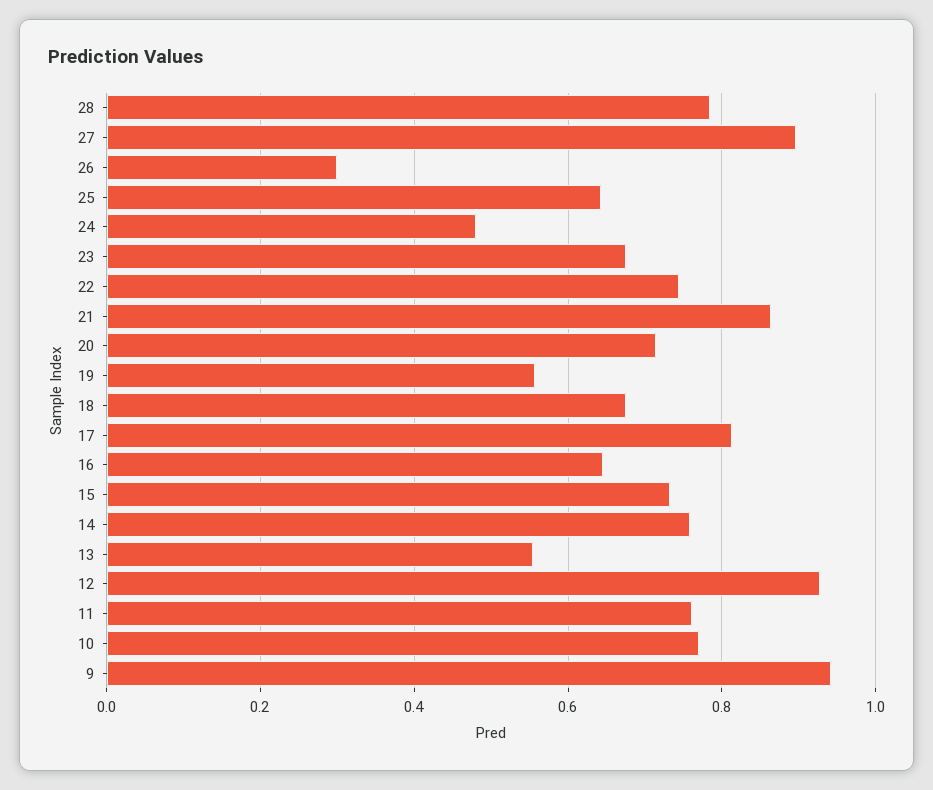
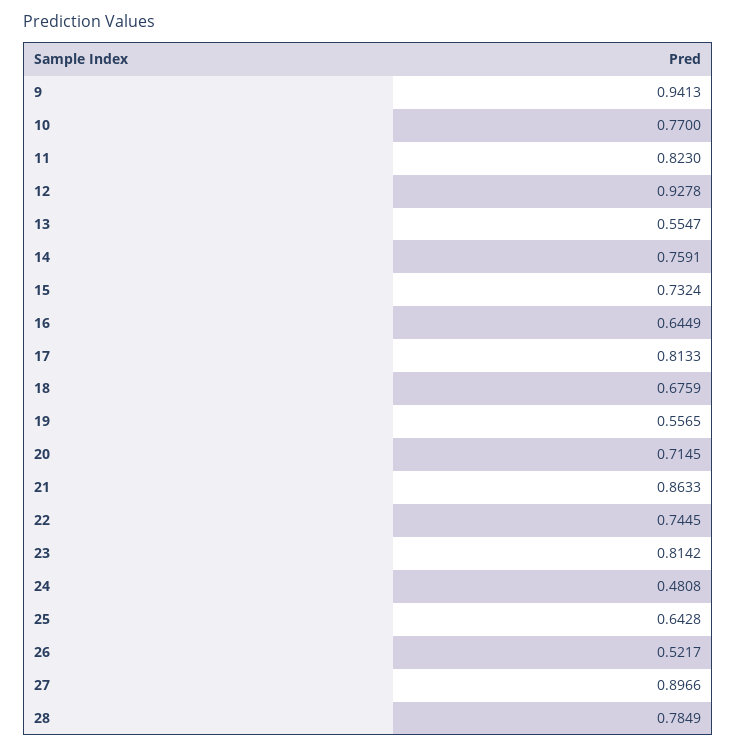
  {
    "28": 0.7849,
    "27": 0.8966,
-   "26": 0.3,
+   "26": 0.5217,
    "25": 0.6428,
    "24": 0.4808,
-   "23": 0.68,
+   "23": 0.8142,
    "22": 0.7445,
    "21": 0.8633,
    "20": 0.7145,
    "19": 0.5565,
    "18": 0.6759,
    "17": 0.8133,
    "16": 0.6449,
    "15": 0.7324,
    "14": 0.7591,
    "13": 0.5547,
    "12": 0.9278,
-   "11": 0.76,
+   "11": 0.823,
    "10": 0.77,
    "9": 0.9413
  }

